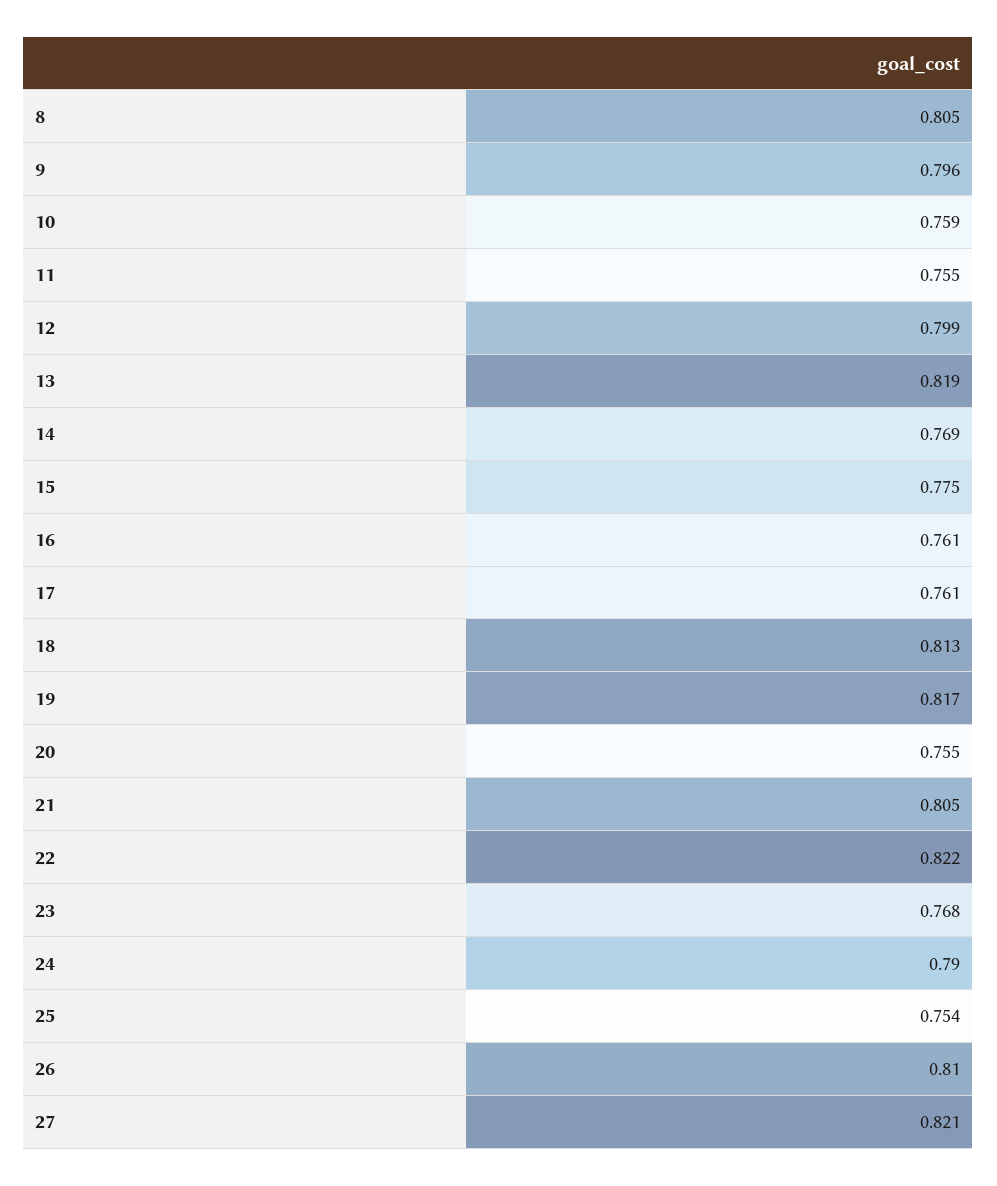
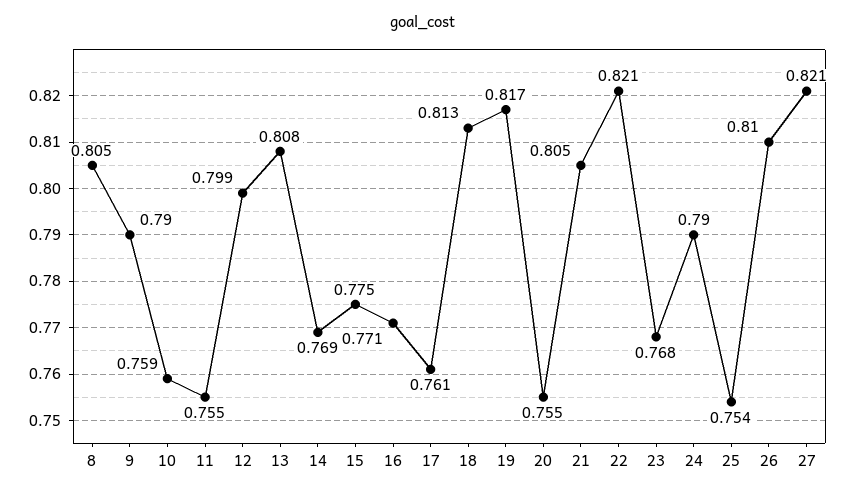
  {
    "8": 0.805,
-   "9": 0.796,
+   "9": 0.79,
    "10": 0.759,
    "11": 0.755,
    "12": 0.799,
-   "13": 0.819,
+   "13": 0.808,
    "14": 0.769,
    "15": 0.775,
-   "16": 0.761,
+   "16": 0.771,
    "17": 0.761,
    "18": 0.813,
    "19": 0.817,
    "20": 0.755,
    "21": 0.805,
-   "22": 0.822,
+   "22": 0.821,
    "23": 0.768,
    "24": 0.79,
    "25": 0.754,
    "26": 0.81,
    "27": 0.821
  }

